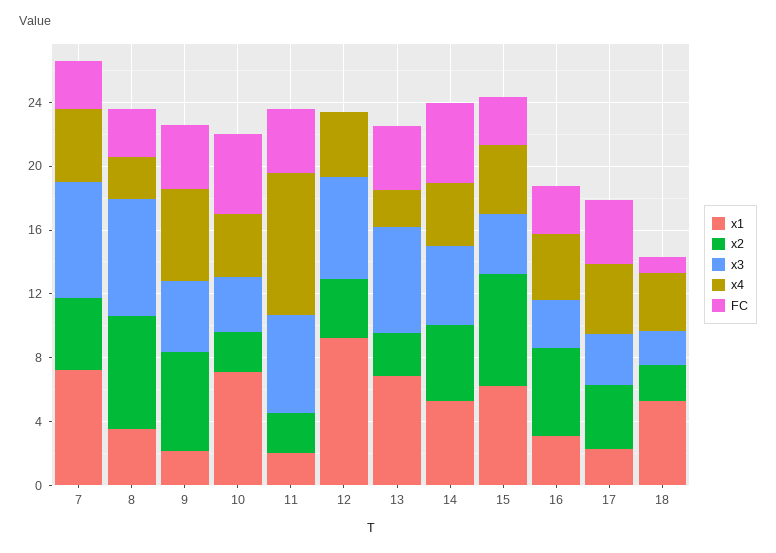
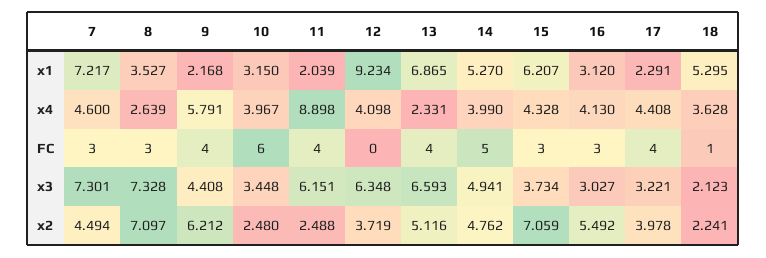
  {
    "x1": {
      "7": 7.217,
      "8": 3.527,
      "9": 2.168,
-     "10": 7,
+     "10": 3.15,
      "11": 2.039,
      "12": 9.234,
      "13": 6.865,
      "14": 5.27,
      "15": 6.207,
      "16": 3.12,
      "17": 2.291,
      "18": 5.295
    },
    "x2": {
      "7": 4.494,
      "8": 7.097,
      "9": 6.212,
      "10": 2.48,
      "11": 2.488,
      "12": 3.719,
-     "13": 3,
+     "13": 5.116,
      "14": 4.762,
      "15": 7.059,
      "16": 5.492,
      "17": 3.978,
      "18": 2.241
    },
    "x3": {
      "7": 7.301,
      "8": 7.328,
      "9": 4.408,
      "10": 3.448,
      "11": 6.151,
      "12": 6.348,
      "13": 6.593,
      "14": 4.941,
      "15": 3.734,
      "16": 3.027,
      "17": 3.221,
      "18": 2.123
    },
    "x4": {
      "7": 4.6,
      "8": 2.639,
      "9": 5.791,
      "10": 3.967,
      "11": 8.898,
      "12": 4.098,
      "13": 2.331,
      "14": 3.99,
      "15": 4.328,
      "16": 4.13,
      "17": 4.408,
      "18": 3.628
    },
    "FC": {
      "7": 3,
      "8": 3,
      "9": 4,
-     "10": 5,
+     "10": 6,
      "11": 4,
      "12": 0,
      "13": 4,
      "14": 5,
      "15": 3,
      "16": 3,
      "17": 4,
      "18": 1
    }
  }

